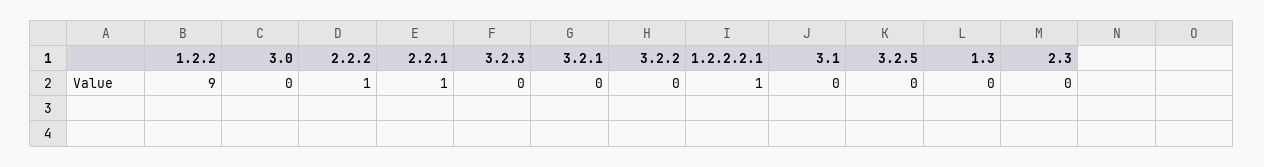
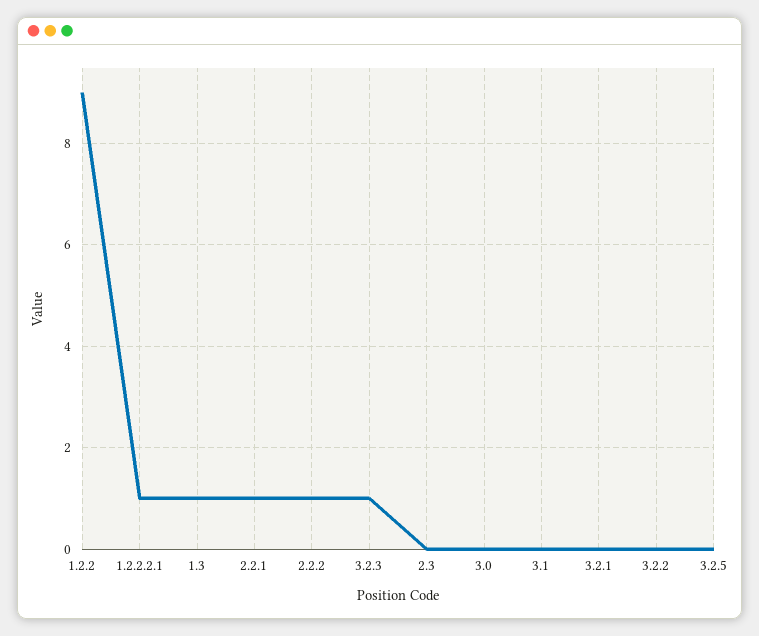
  {
    "1.2.2": 9,
    "3.0": 0,
    "2.2.2": 1,
    "2.2.1": 1,
-   "3.2.3": 0,
+   "3.2.3": 1,
    "3.2.1": 0,
    "3.2.2": 0,
    "1.2.2.2.1": 1,
    "3.1": 0,
    "3.2.5": 0,
-   "1.3": 0,
+   "1.3": 1,
    "2.3": 0
  }

